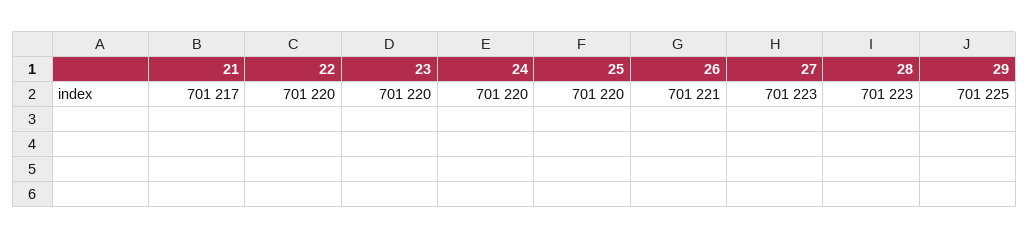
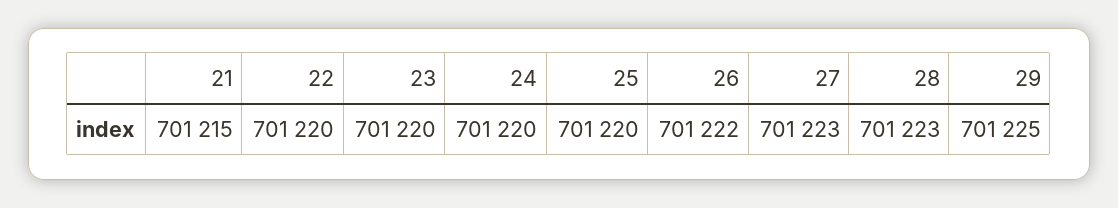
  {
-   "21": 701217,
+   "21": 701215,
    "22": 701220,
    "23": 701220,
    "24": 701220,
    "25": 701220,
-   "26": 701221,
+   "26": 701222,
    "27": 701223,
    "28": 701223,
    "29": 701225
  }

